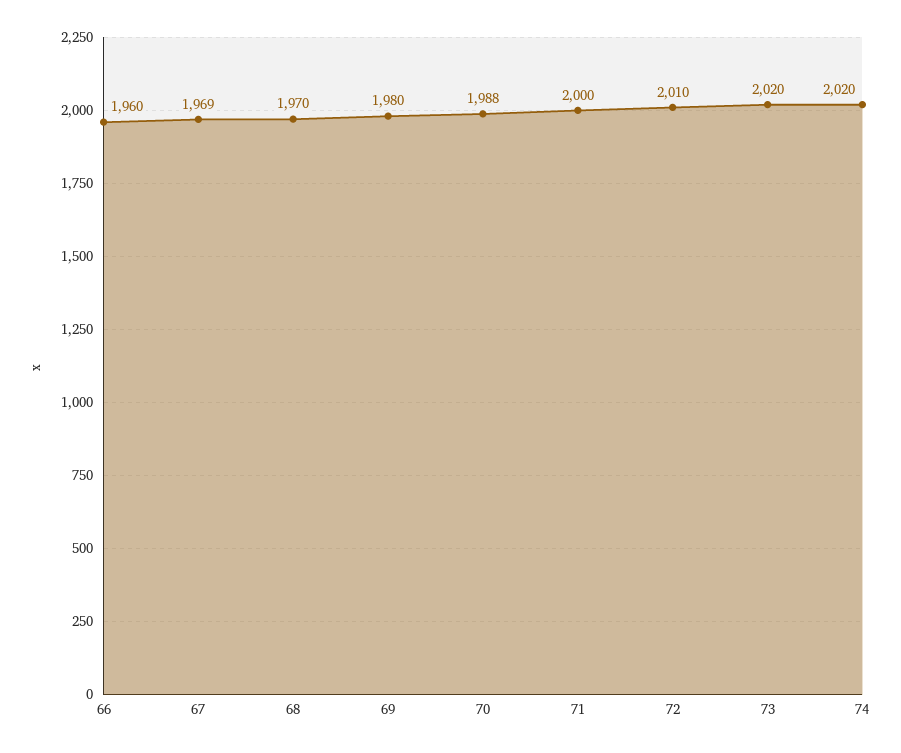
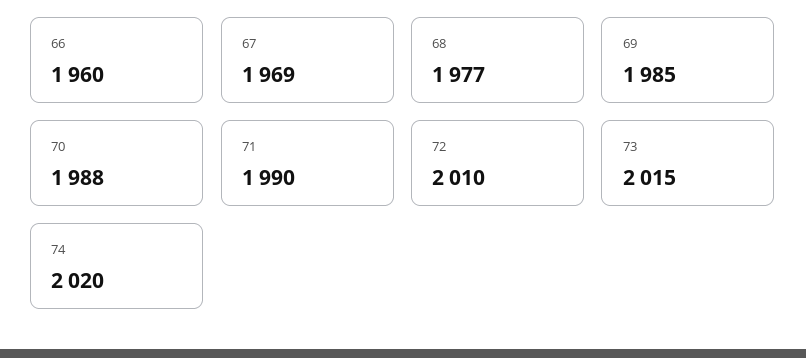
  {
    "66": 1960,
    "67": 1969,
-   "68": 1970,
+   "68": 1977,
-   "69": 1980,
+   "69": 1985,
    "70": 1988,
-   "71": 2000,
+   "71": 1990,
    "72": 2010,
-   "73": 2020,
+   "73": 2015,
    "74": 2020
  }

